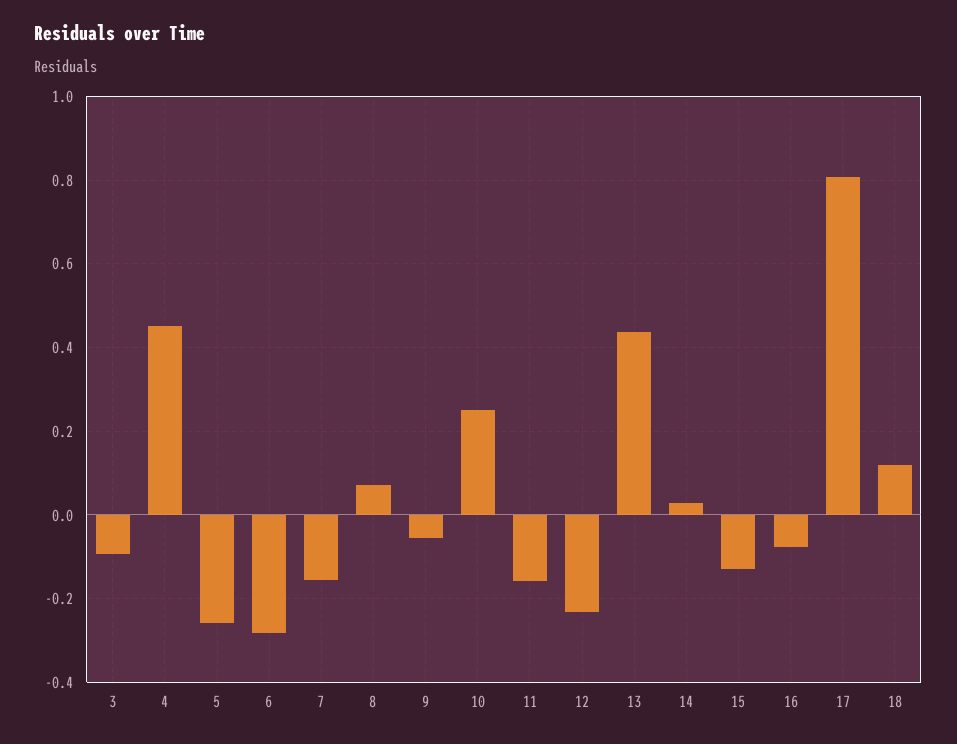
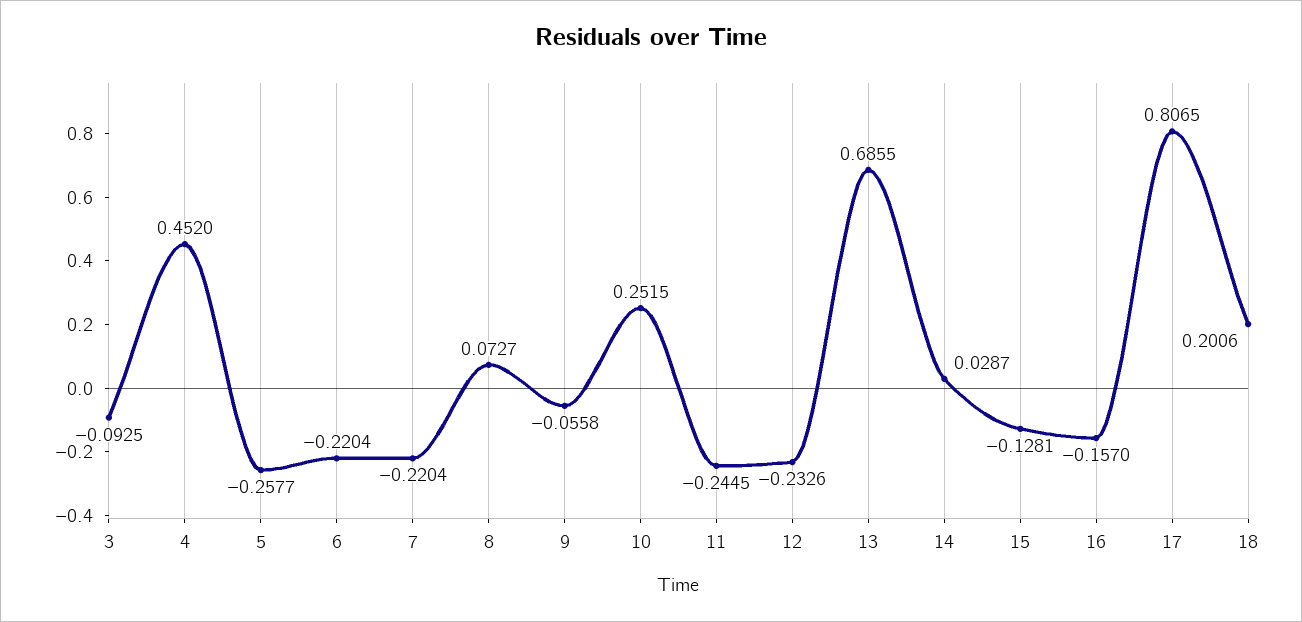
  {
    "3": -0.0925,
    "4": 0.452,
    "5": -0.2577,
-   "6": -0.28,
+   "6": -0.2204,
-   "7": -0.16,
+   "7": -0.2204,
    "8": 0.0727,
    "9": -0.0558,
    "10": 0.2515,
-   "11": -0.16,
+   "11": -0.2445,
    "12": -0.2326,
-   "13": 0.44,
+   "13": 0.6855,
    "14": 0.0287,
    "15": -0.1281,
-   "16": -0.08,
+   "16": -0.157,
    "17": 0.8065,
-   "18": 0.12
+   "18": 0.2006
  }

